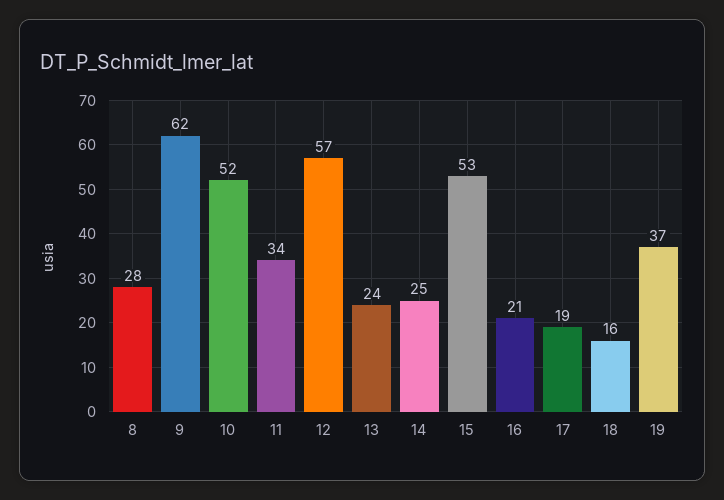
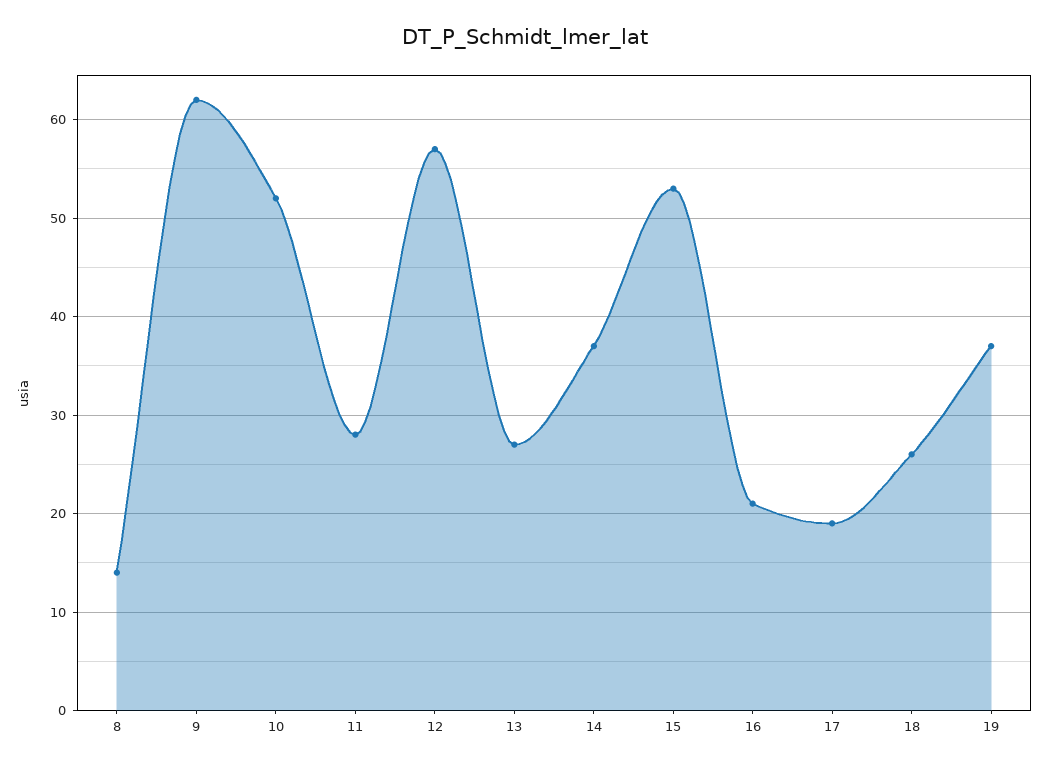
  {
-   "8": 28,
+   "8": 14,
    "9": 62,
    "10": 52,
-   "11": 34,
+   "11": 28,
    "12": 57,
-   "13": 24,
+   "13": 27,
-   "14": 25,
+   "14": 37,
    "15": 53,
    "16": 21,
    "17": 19,
-   "18": 16,
+   "18": 26,
    "19": 37
  }

